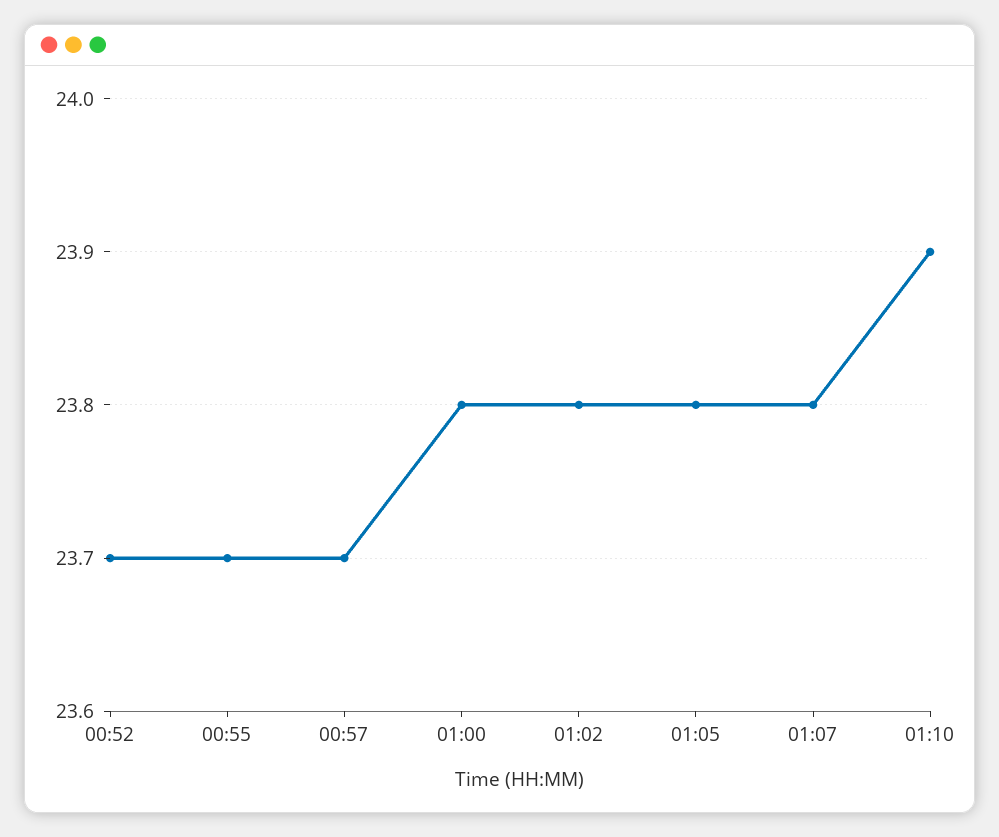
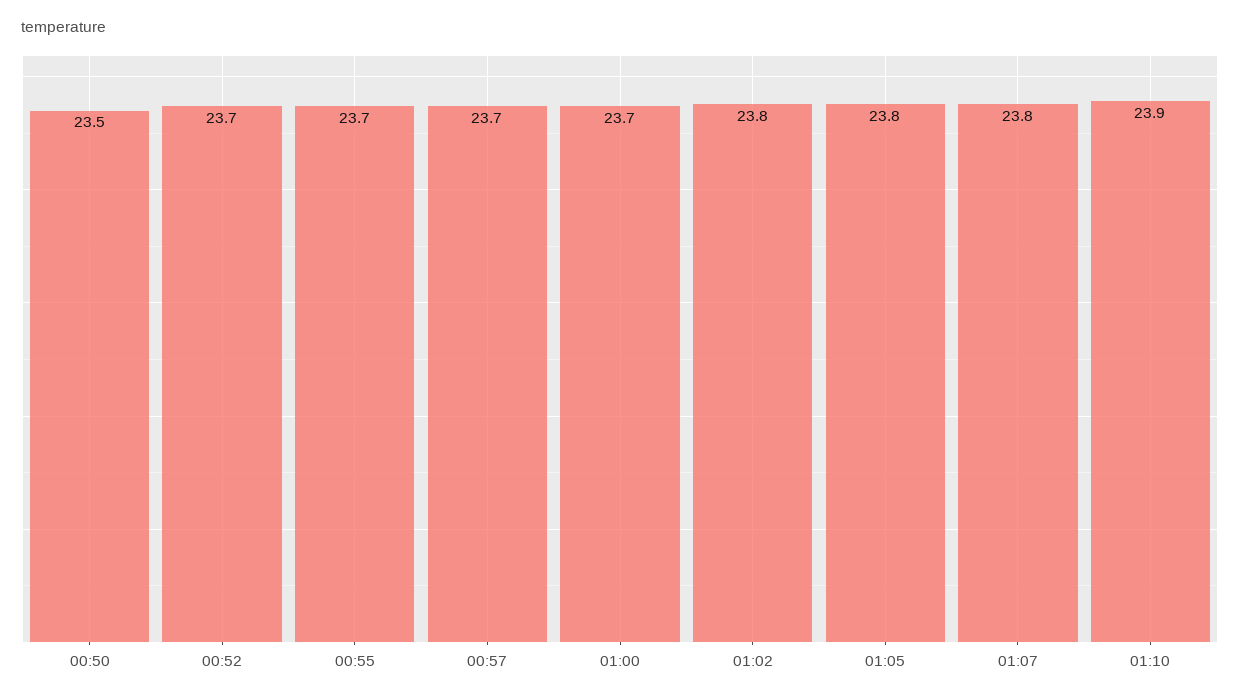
  {
    "00:52": 23.7,
    "00:55": 23.7,
    "00:57": 23.7,
-   "01:00": 23.8,
+   "01:00": 23.7,
    "01:02": 23.8,
    "01:05": 23.8,
    "01:07": 23.8,
-   "01:10": 23.9
+   "01:10": 23.9,
+   "00:50": 23.5
  }

